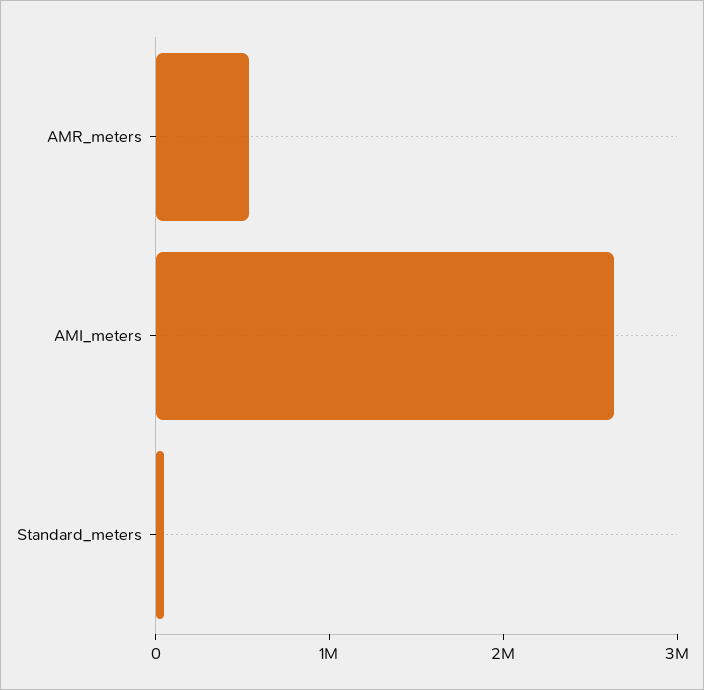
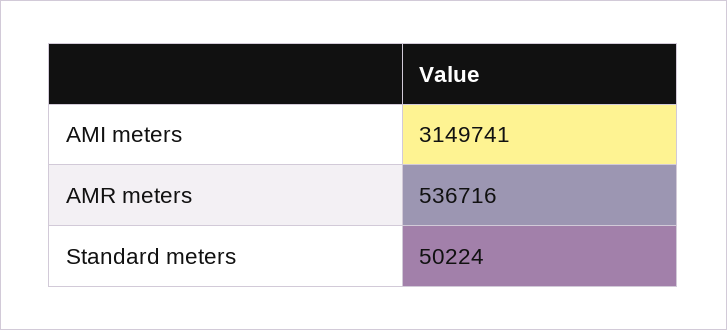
  {
    "AMR_meters": 536716,
-   "AMI_meters": 2600000,
+   "AMI_meters": 3149741,
    "Standard_meters": 50224
  }

